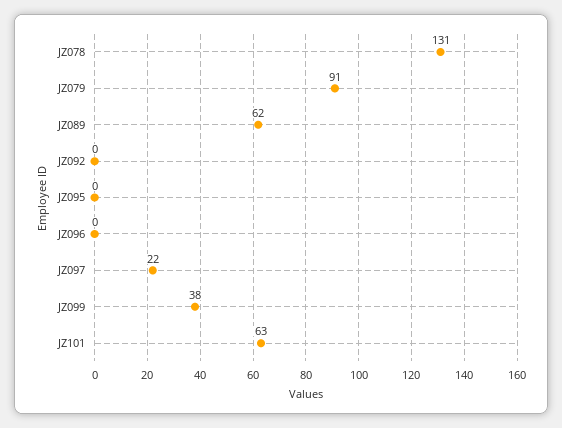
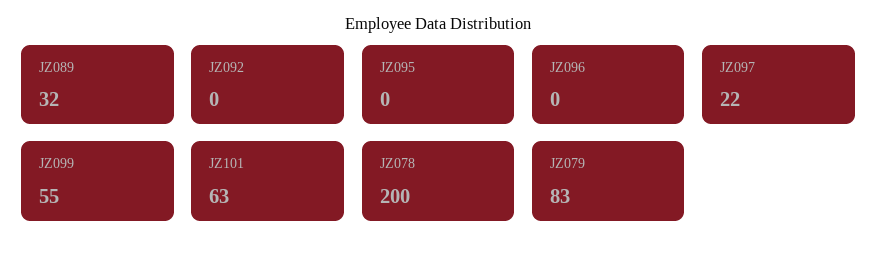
  {
-   "JZ078": 131,
+   "JZ078": 200,
-   "JZ079": 91,
+   "JZ079": 83,
-   "JZ089": 62,
+   "JZ089": 32,
    "JZ092": 0,
    "JZ095": 0,
    "JZ096": 0,
    "JZ097": 22,
-   "JZ099": 38,
+   "JZ099": 55,
    "JZ101": 63
  }

